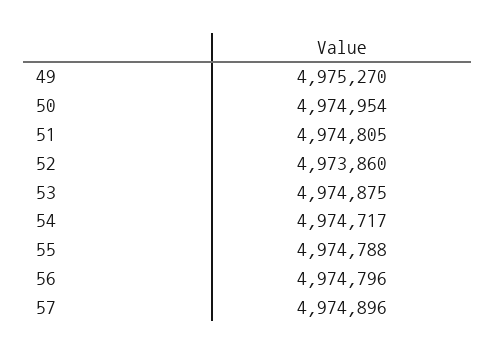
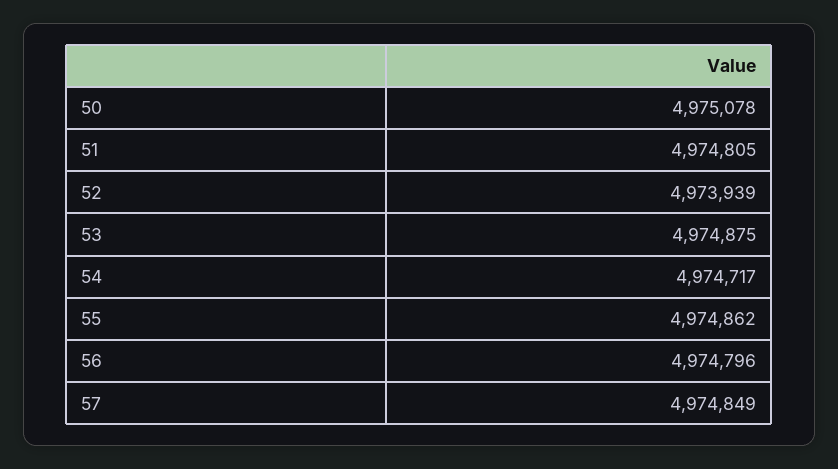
  {
-   "49": 4975270,
-   "50": 4974954,
+   "50": 4975078,
    "51": 4974805,
-   "52": 4973860,
+   "52": 4973939,
    "53": 4974875,
    "54": 4974717,
-   "55": 4974788,
+   "55": 4974862,
    "56": 4974796,
-   "57": 4974896
+   "57": 4974849
  }

